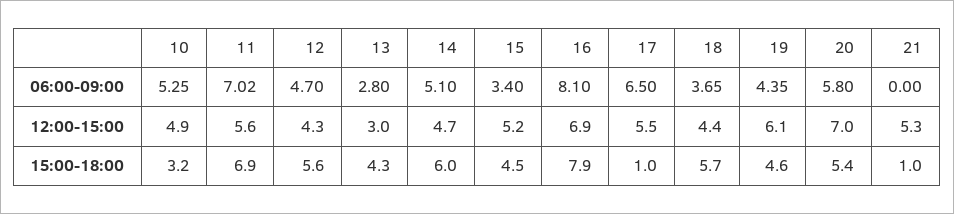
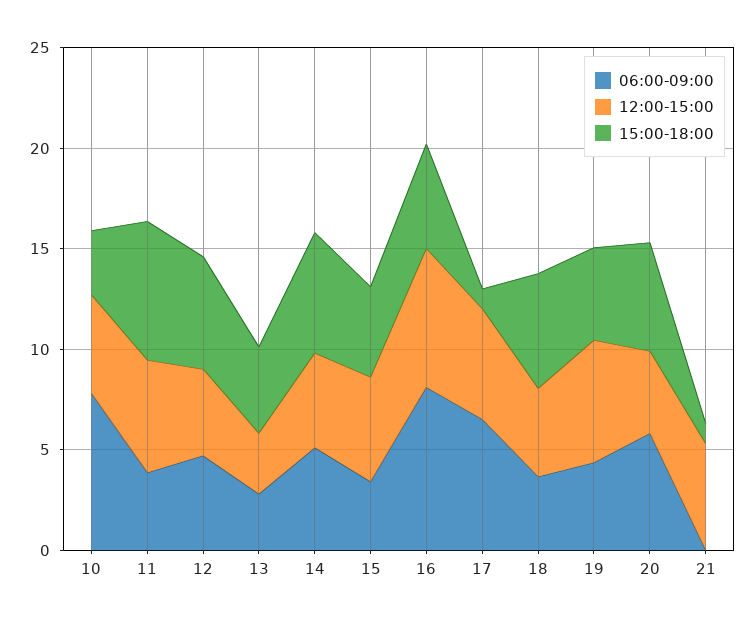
  {
    "06:00-09:00": {
-     "10": 5.25,
+     "10": 8,
-     "11": 7.02,
+     "11": 4,
      "12": 4.7,
      "13": 2.8,
      "14": 5.1,
      "15": 3.4,
      "16": 8.1,
      "17": 6.5,
      "18": 3.65,
      "19": 4.35,
      "20": 5.8,
      "21": 0
    },
    "12:00-15:00": {
      "10": 4.9,
      "11": 5.6,
      "12": 4.3,
      "13": 3,
      "14": 4.7,
      "15": 5.2,
      "16": 6.9,
      "17": 5.5,
      "18": 4.4,
      "19": 6.1,
-     "20": 7,
+     "20": 4,
      "21": 5.3
    },
    "15:00-18:00": {
      "10": 3.2,
      "11": 6.9,
      "12": 5.6,
      "13": 4.3,
      "14": 6,
      "15": 4.5,
-     "16": 7.9,
+     "16": 5,
      "17": 1,
      "18": 5.7,
      "19": 4.6,
      "20": 5.4,
      "21": 1
    }
  }

